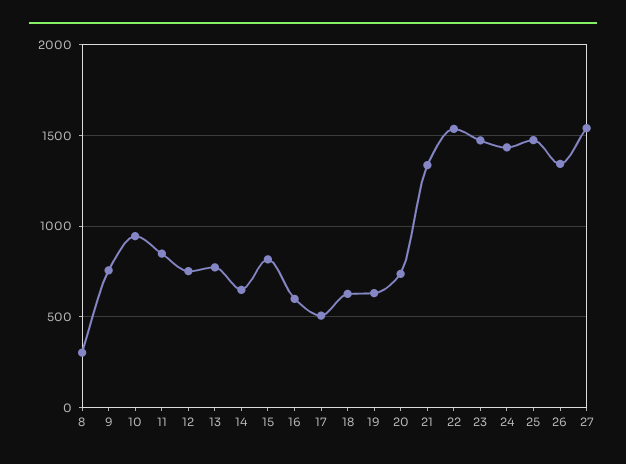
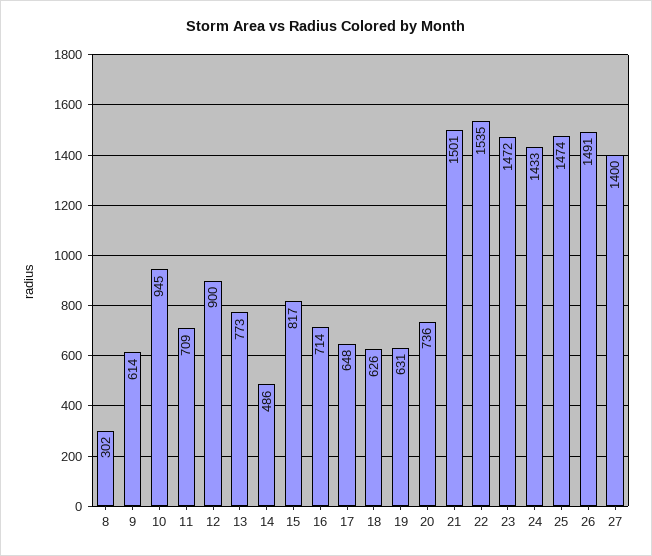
  {
    "8": 302,
-   "9": 750,
+   "9": 614,
    "10": 945,
-   "11": 850,
+   "11": 709,
-   "12": 750,
+   "12": 900,
    "13": 773,
-   "14": 650,
+   "14": 486,
    "15": 817,
-   "16": 600,
+   "16": 714,
-   "17": 500,
+   "17": 648,
    "18": 626,
    "19": 631,
    "20": 736,
-   "21": 1350,
+   "21": 1501,
    "22": 1535,
    "23": 1472,
    "24": 1433,
    "25": 1474,
-   "26": 1350,
+   "26": 1491,
-   "27": 1550
+   "27": 1400
  }

